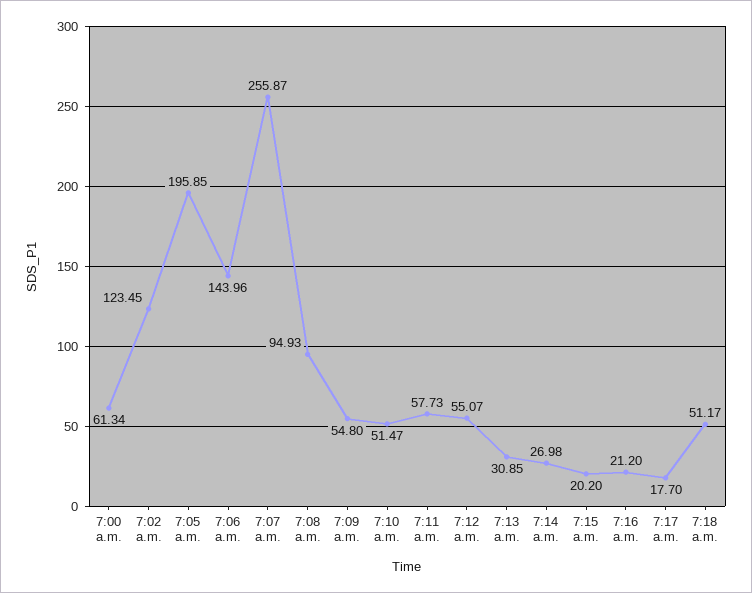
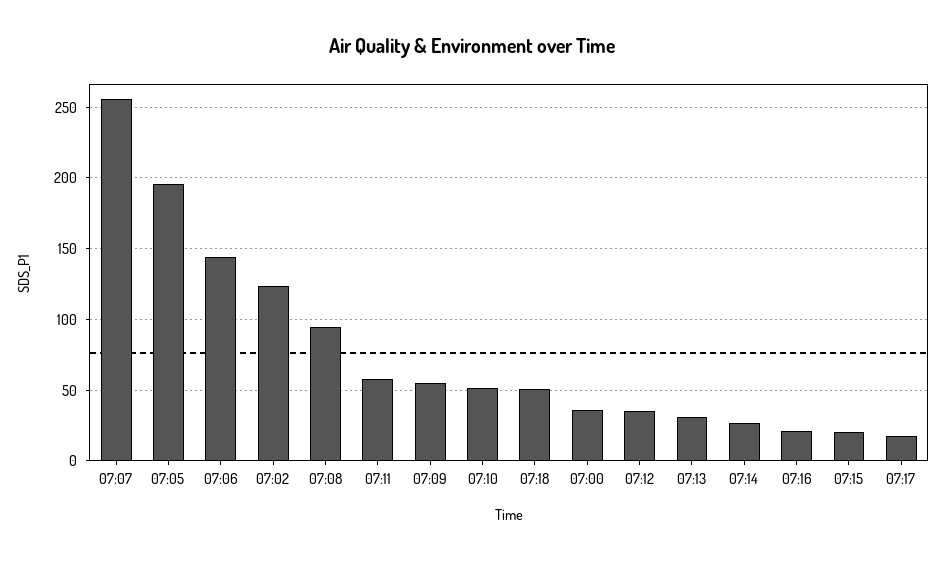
  {
-   "7:00 a.m.": 61.34,
+   "7:00 a.m.": 35,
    "7:02 a.m.": 123.45,
    "7:05 a.m.": 195.85,
    "7:06 a.m.": 143.96,
    "7:07 a.m.": 255.87,
    "7:08 a.m.": 94.93,
    "7:09 a.m.": 54.8,
    "7:10 a.m.": 51.47,
    "7:11 a.m.": 57.73,
-   "7:12 a.m.": 55.07,
+   "7:12 a.m.": 35,
    "7:13 a.m.": 30.85,
    "7:14 a.m.": 26.98,
    "7:15 a.m.": 20.2,
    "7:16 a.m.": 21.2,
    "7:17 a.m.": 17.7,
    "7:18 a.m.": 51.17
  }

